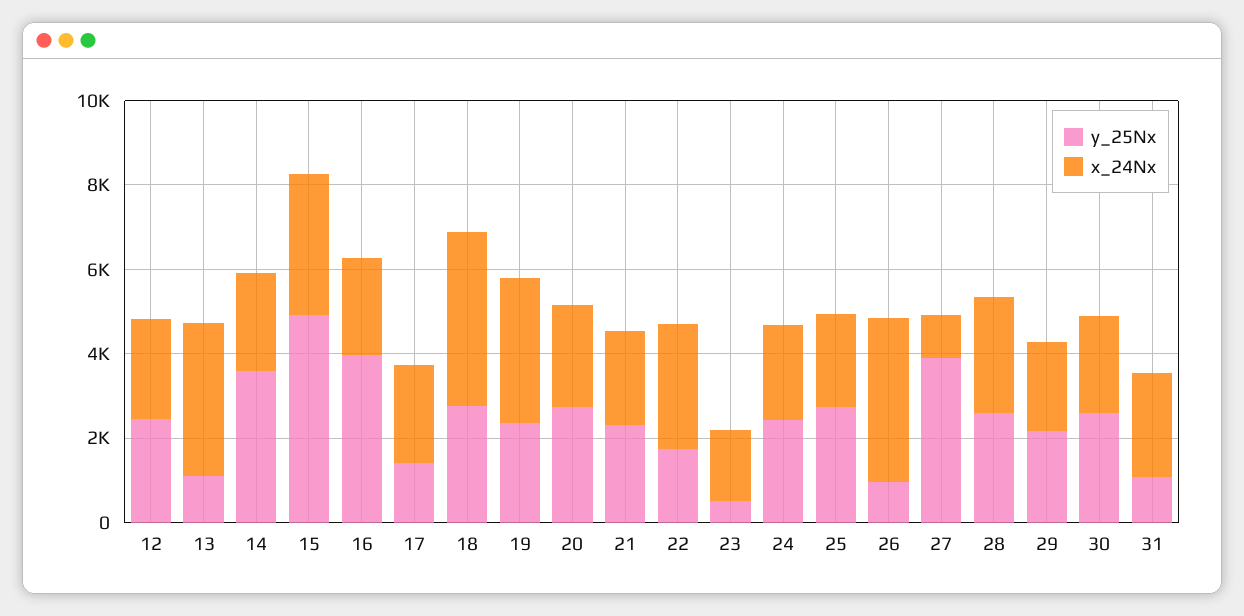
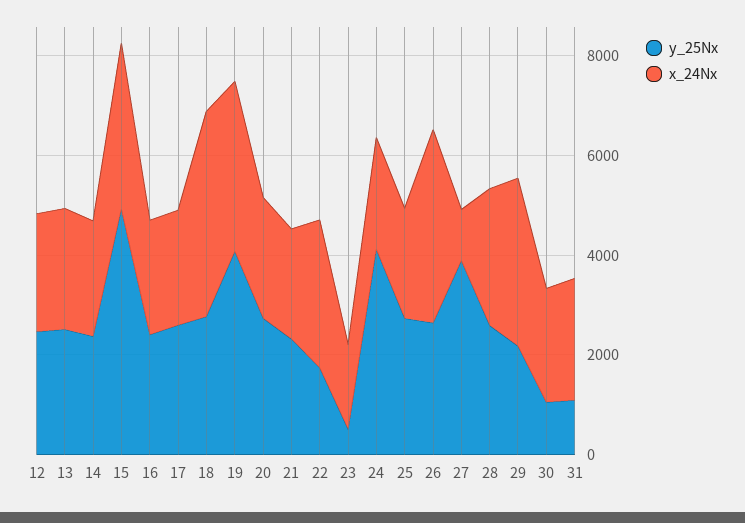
  {
    "y_25Nx": {
      "12": 2500,
-     "13": 1000,
+     "13": 2500,
-     "14": 3500,
+     "14": 2500,
      "15": 5000,
-     "16": 4000,
+     "16": 2500,
-     "17": 1500,
+     "17": 2500,
      "18": 3000,
-     "19": 2500,
+     "19": 4000,
      "20": 2500,
      "21": 2500,
      "22": 1500,
      "23": 500,
-     "24": 2500,
+     "24": 4000,
      "25": 2500,
-     "26": 1000,
+     "26": 2500,
      "27": 4000,
      "28": 2500,
      "29": 2000,
-     "30": 2500,
+     "30": 1000,
      "31": 1000
    },
    "x_24Nx": {
      "12": 2500,
-     "13": 3500,
+     "13": 2500,
      "14": 2500,
      "15": 3500,
      "16": 2500,
      "17": 2500,
      "18": 4000,
      "19": 3500,
      "20": 2500,
      "21": 2000,
      "22": 3000,
      "23": 1500,
      "24": 2000,
      "25": 2000,
      "26": 4000,
      "27": 1000,
      "28": 2500,
-     "29": 2000,
+     "29": 3500,
      "30": 2500,
      "31": 2500
    }
  }

